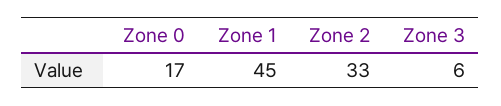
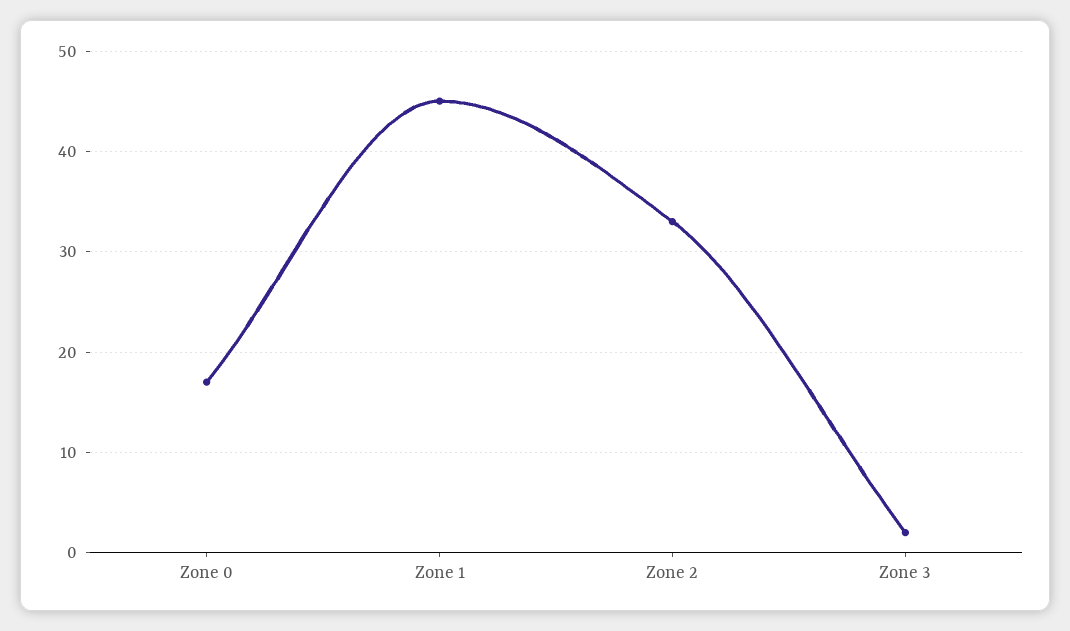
  {
    "Zone 0": 17,
    "Zone 1": 45,
    "Zone 2": 33,
-   "Zone 3": 6
+   "Zone 3": 2
  }

